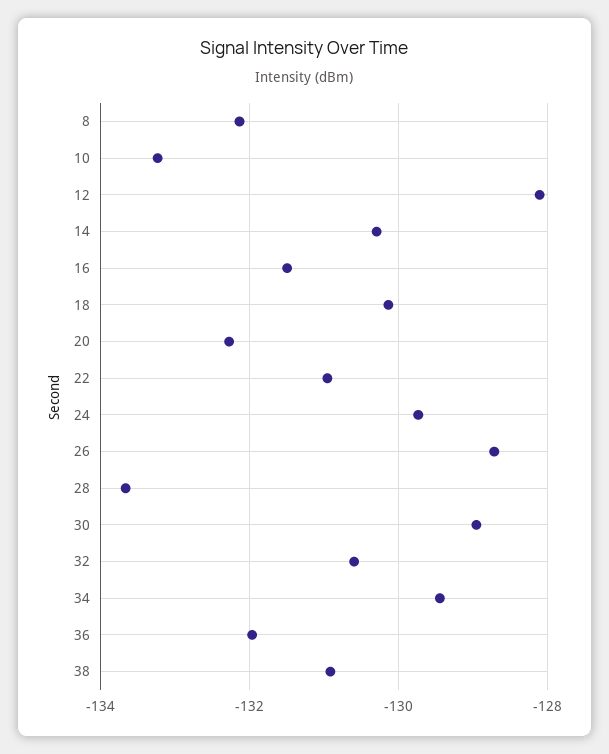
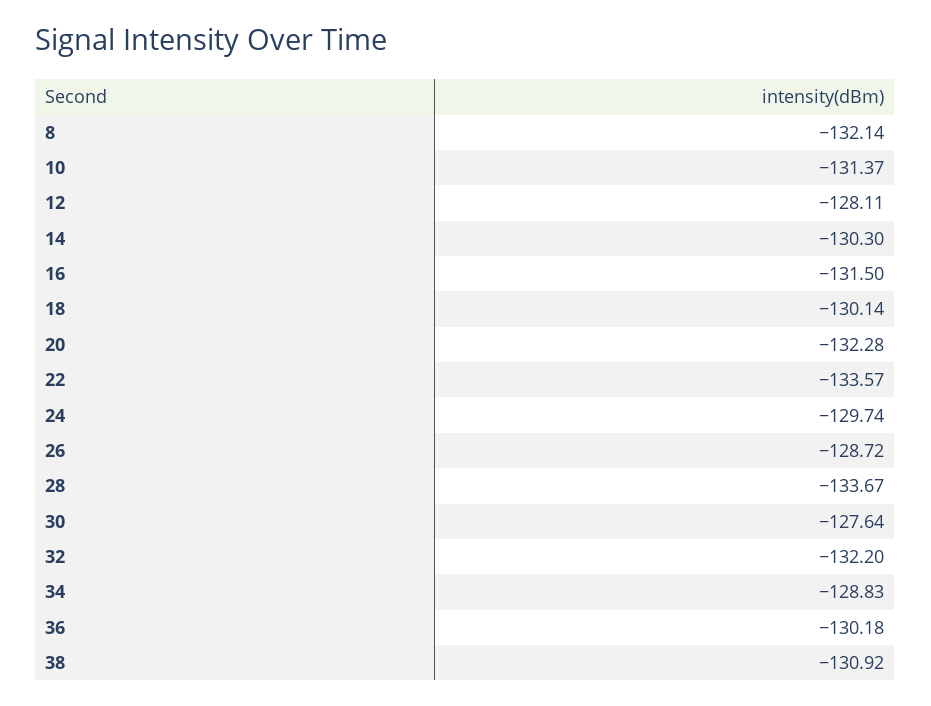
  {
    "8": -132.14,
-   "10": -133.2,
+   "10": -131.37,
    "12": -128.11,
    "14": -130.3,
    "16": -131.5,
    "18": -130.14,
    "20": -132.28,
-   "22": -131,
+   "22": -133.57,
    "24": -129.74,
    "26": -128.72,
    "28": -133.67,
-   "30": -129,
+   "30": -127.64,
-   "32": -130.6,
+   "32": -132.2,
-   "34": -129.4,
+   "34": -128.83,
-   "36": -132,
+   "36": -130.18,
    "38": -130.92
  }

